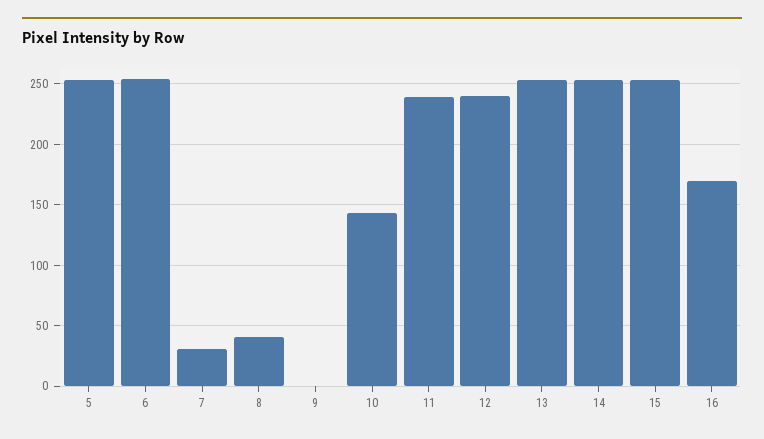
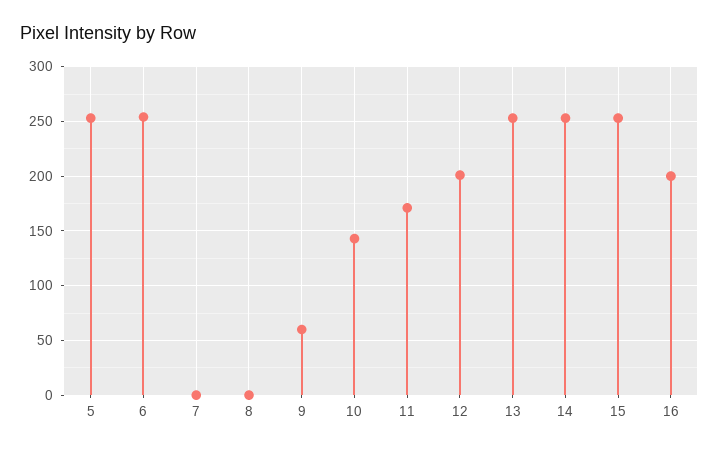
  {
    "5": 255,
    "6": 255,
-   "7": 30,
+   "7": 0,
-   "8": 40,
+   "8": 0,
-   "9": 0,
+   "9": 60,
    "10": 145,
-   "11": 240,
+   "11": 170,
-   "12": 240,
+   "12": 200,
    "13": 255,
    "14": 255,
    "15": 255,
-   "16": 170
+   "16": 200
  }

